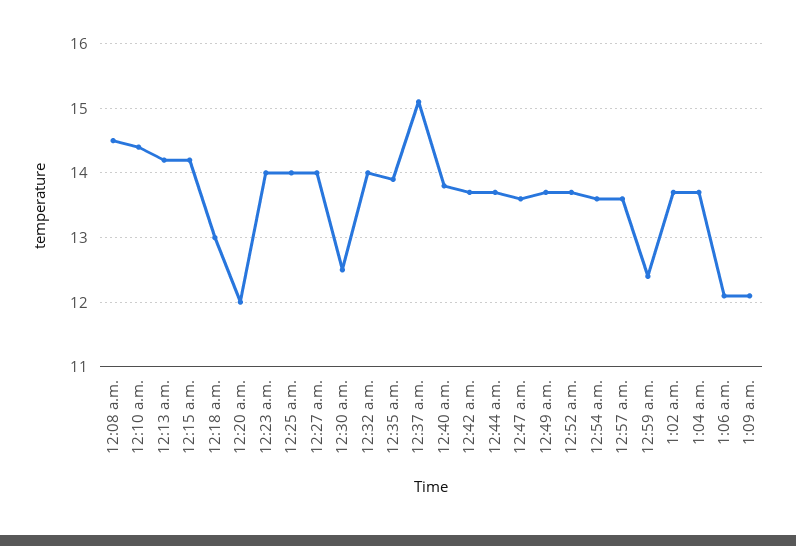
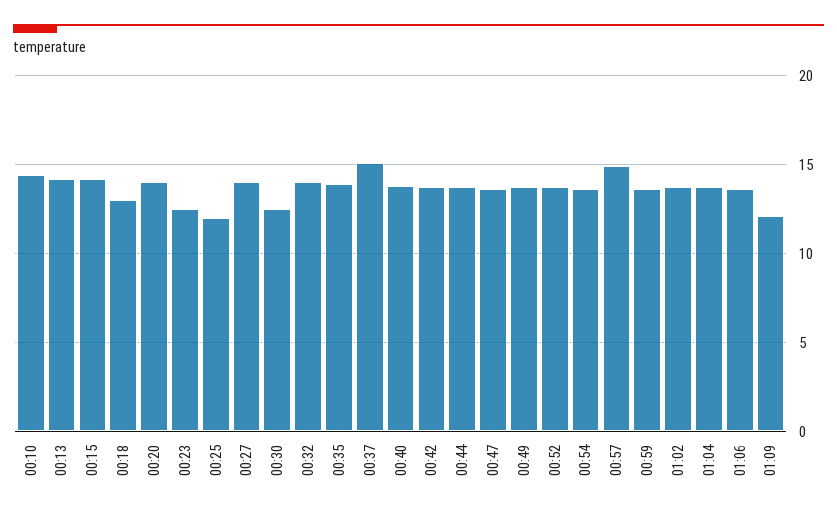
  {
-   "12:08 a.m.": 14.5,
    "12:10 a.m.": 14.4,
    "12:13 a.m.": 14.2,
    "12:15 a.m.": 14.2,
    "12:18 a.m.": 13,
-   "12:20 a.m.": 12,
+   "12:20 a.m.": 14,
-   "12:23 a.m.": 14,
+   "12:23 a.m.": 12.5,
-   "12:25 a.m.": 14,
+   "12:25 a.m.": 12,
    "12:27 a.m.": 14,
    "12:30 a.m.": 12.5,
    "12:32 a.m.": 14,
    "12:35 a.m.": 13.9,
    "12:37 a.m.": 15.1,
    "12:40 a.m.": 13.8,
    "12:42 a.m.": 13.7,
    "12:44 a.m.": 13.7,
    "12:47 a.m.": 13.6,
    "12:49 a.m.": 13.7,
    "12:52 a.m.": 13.7,
    "12:54 a.m.": 13.6,
-   "12:57 a.m.": 13.6,
+   "12:57 a.m.": 15,
-   "12:59 a.m.": 12.4,
+   "12:59 a.m.": 13.5,
    "1:02 a.m.": 13.7,
    "1:04 a.m.": 13.7,
-   "1:06 a.m.": 12.1,
+   "1:06 a.m.": 13.5,
    "1:09 a.m.": 12.1
  }

